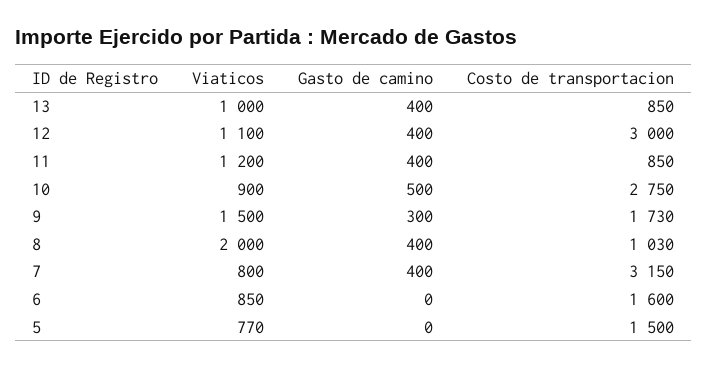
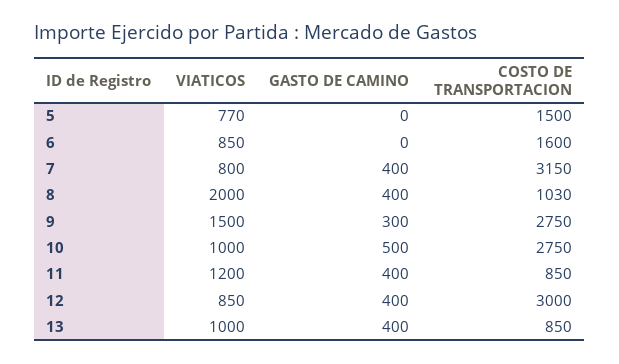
  {
    "Viaticos": {
      "13": 1000,
-     "12": 1100,
+     "12": 850,
      "11": 1200,
-     "10": 900,
+     "10": 1000,
      "9": 1500,
      "8": 2000,
      "7": 800,
      "6": 850,
      "5": 770
    },
    "Gasto de camino": {
      "13": 400,
      "12": 400,
      "11": 400,
      "10": 500,
      "9": 300,
      "8": 400,
      "7": 400,
      "6": 0,
      "5": 0
    },
    "Costo de transportacion": {
      "13": 850,
      "12": 3000,
      "11": 850,
      "10": 2750,
-     "9": 1730,
+     "9": 2750,
      "8": 1030,
      "7": 3150,
      "6": 1600,
      "5": 1500
    }
  }

